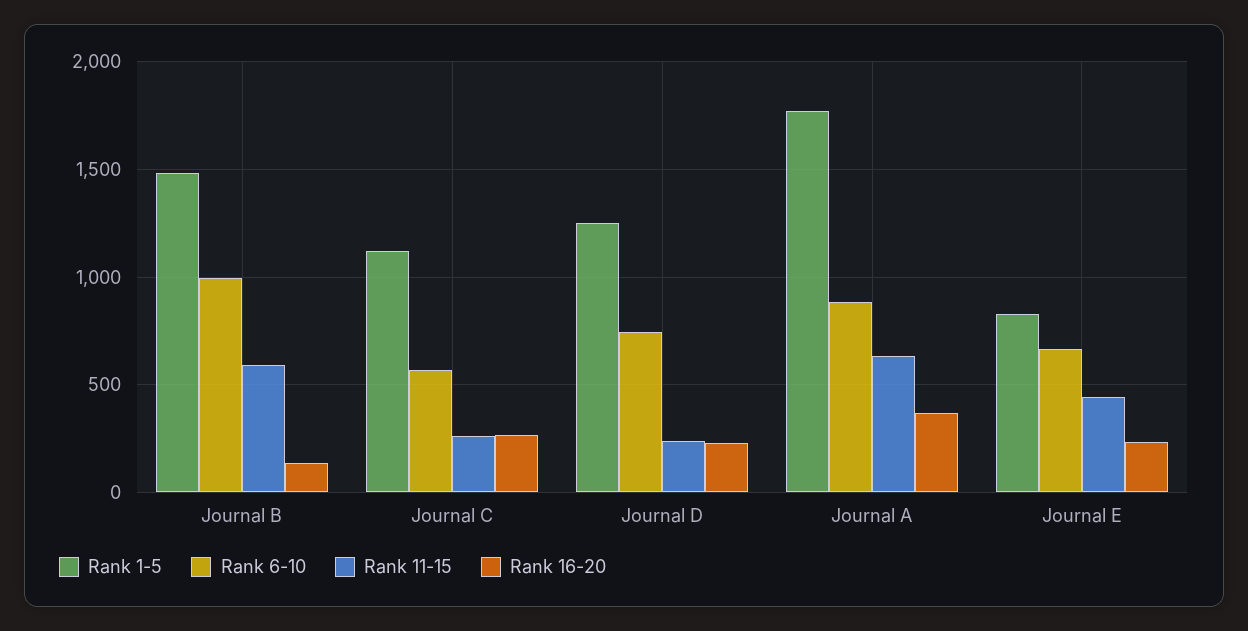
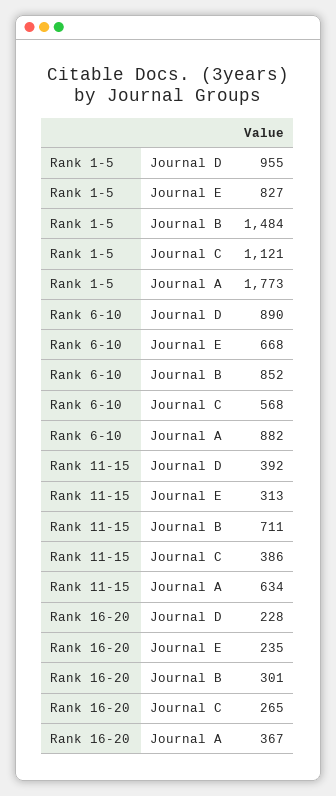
  {
    "Rank 1-5": {
      "Journal B": 1484,
      "Journal C": 1121,
-     "Journal D": 1250,
+     "Journal D": 955,
      "Journal A": 1773,
      "Journal E": 827
    },
    "Rank 6-10": {
-     "Journal B": 1000,
+     "Journal B": 852,
      "Journal C": 568,
-     "Journal D": 750,
+     "Journal D": 890,
      "Journal A": 882,
      "Journal E": 668
    },
    "Rank 11-15": {
-     "Journal B": 600,
+     "Journal B": 711,
-     "Journal C": 250,
+     "Journal C": 386,
-     "Journal D": 250,
+     "Journal D": 392,
      "Journal A": 634,
-     "Journal E": 450
+     "Journal E": 313
    },
    "Rank 16-20": {
-     "Journal B": 150,
+     "Journal B": 301,
      "Journal C": 265,
      "Journal D": 228,
      "Journal A": 367,
      "Journal E": 235
    }
  }

